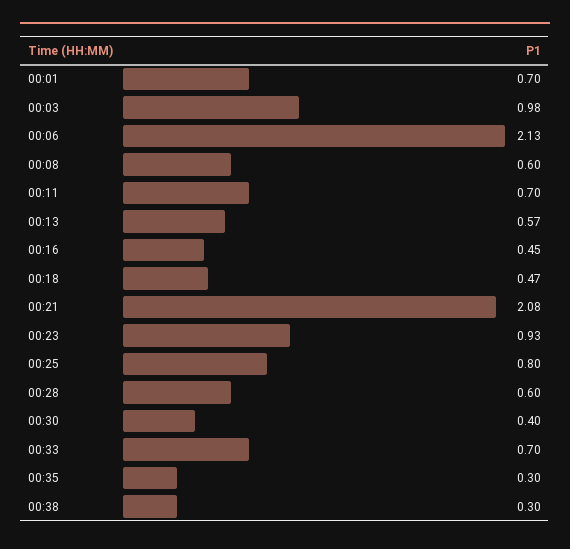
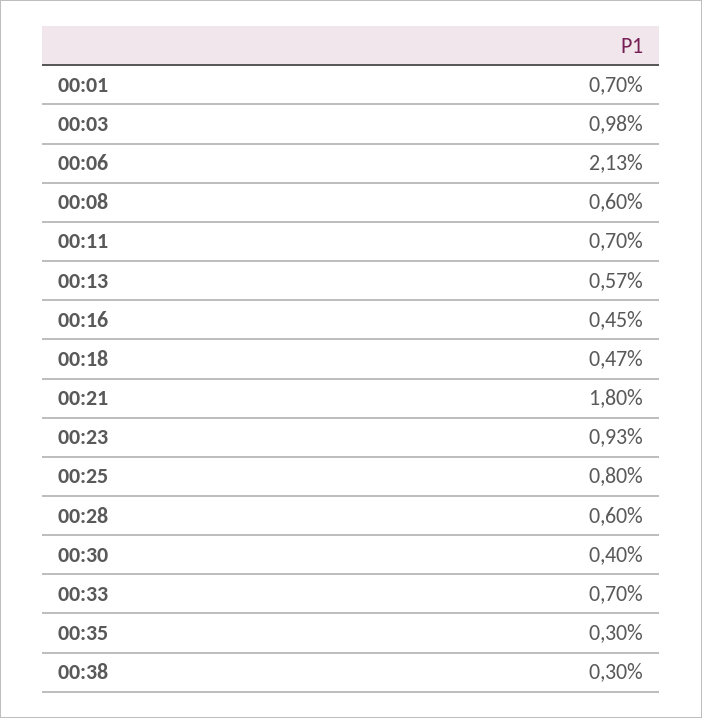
  {
    "00:01": 0.7,
    "00:03": 0.98,
    "00:06": 2.13,
    "00:08": 0.6,
    "00:11": 0.7,
    "00:13": 0.57,
    "00:16": 0.45,
    "00:18": 0.47,
-   "00:21": 2.08,
+   "00:21": 1.8,
    "00:23": 0.93,
    "00:25": 0.8,
    "00:28": 0.6,
    "00:30": 0.4,
    "00:33": 0.7,
    "00:35": 0.3,
    "00:38": 0.3
  }

